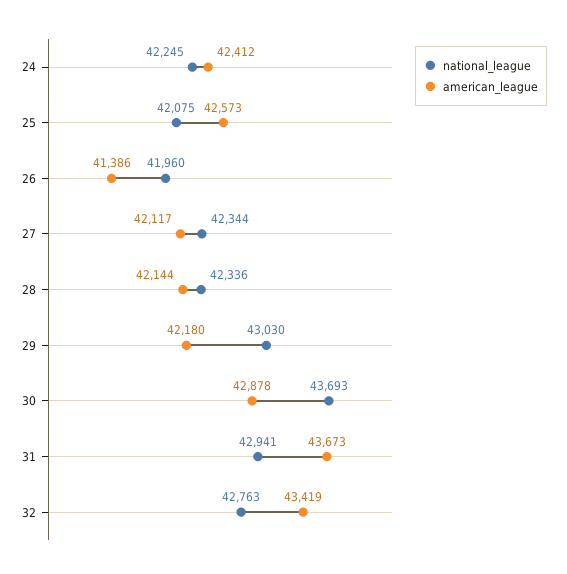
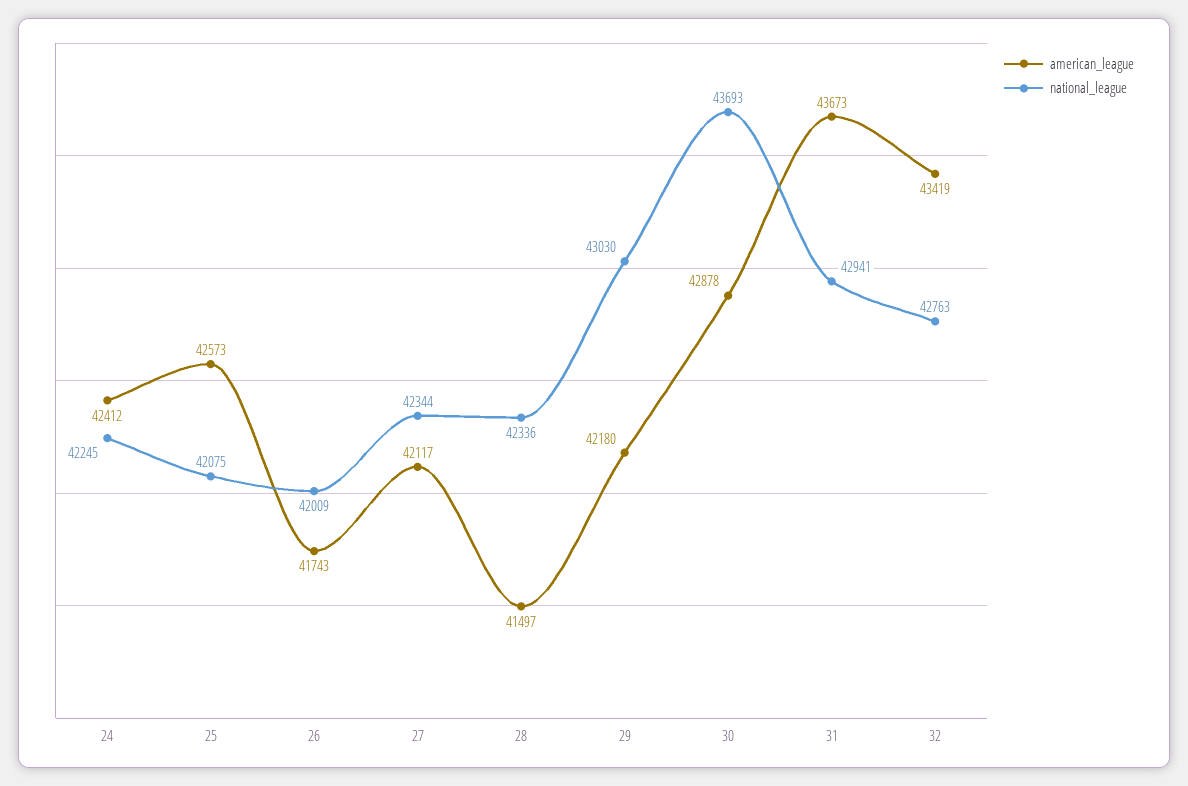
  {
    "national_league": {
      "24": 42245,
      "25": 42075,
-     "26": 41960,
+     "26": 42009,
      "27": 42344,
      "28": 42336,
      "29": 43030,
      "30": 43693,
      "31": 42941,
      "32": 42763
    },
    "american_league": {
      "24": 42412,
      "25": 42573,
-     "26": 41386,
+     "26": 41743,
      "27": 42117,
-     "28": 42144,
+     "28": 41497,
      "29": 42180,
      "30": 42878,
      "31": 43673,
      "32": 43419
    }
  }

